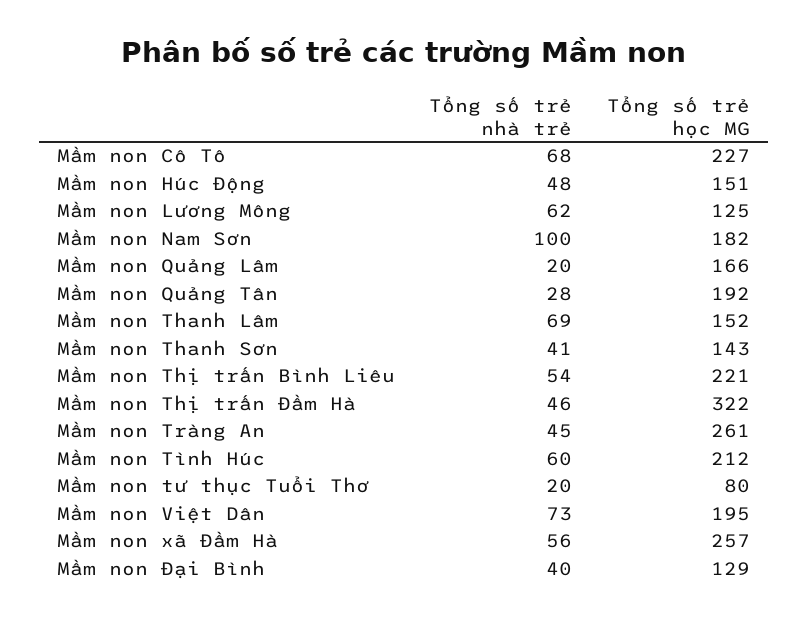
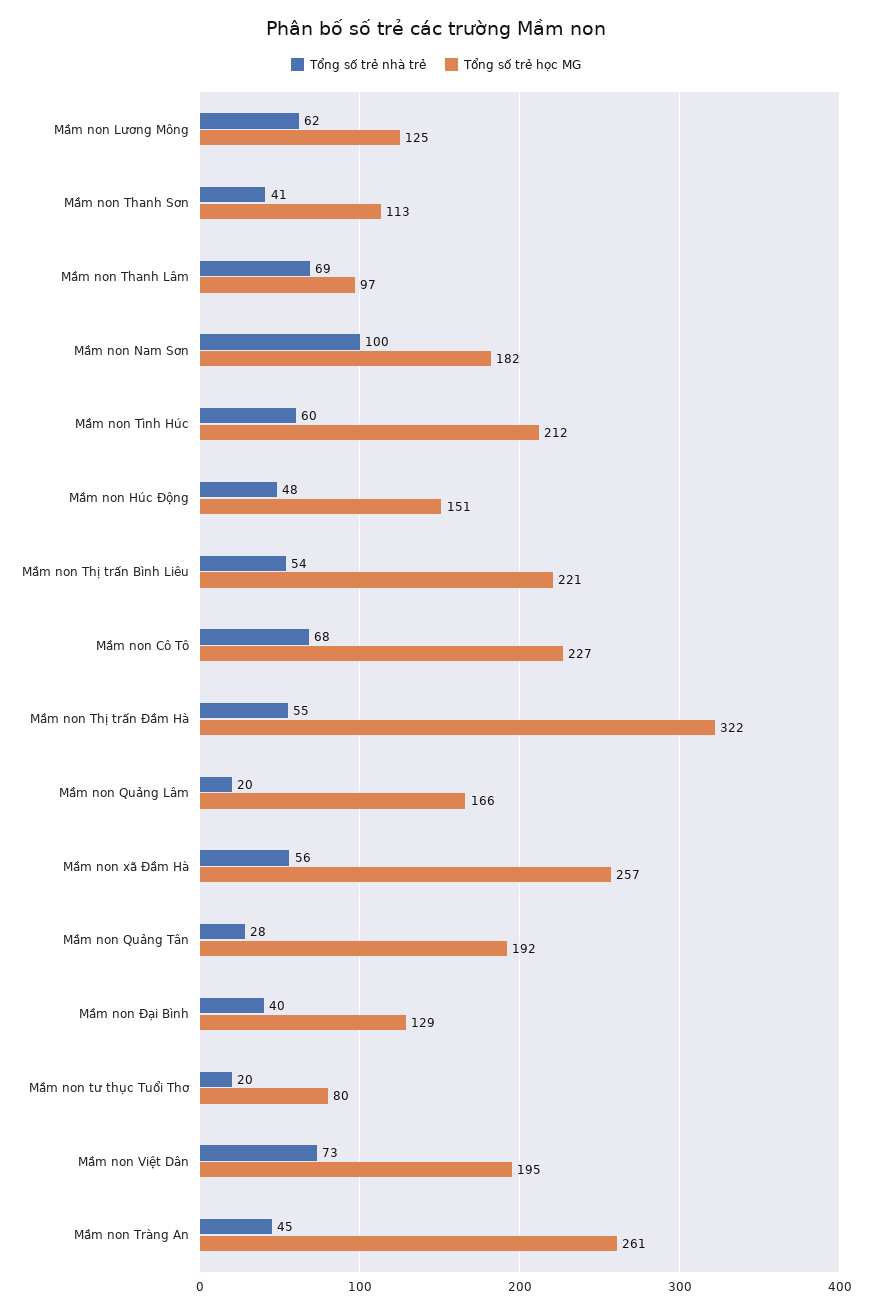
  {
    "Tổng số trẻ nhà trẻ": {
      "Mầm non Cô Tô": 68,
      "Mầm non Húc Động": 48,
      "Mầm non Lương Mông": 62,
      "Mầm non Nam Sơn": 100,
      "Mầm non Quảng Lâm": 20,
      "Mầm non Quảng Tân": 28,
      "Mầm non Thanh Lâm": 69,
      "Mầm non Thanh Sơn": 41,
      "Mầm non Thị trấn Bình Liêu": 54,
-     "Mầm non Thị trấn Đầm Hà": 46,
+     "Mầm non Thị trấn Đầm Hà": 55,
      "Mầm non Tràng An": 45,
      "Mầm non Tình Húc": 60,
      "Mầm non tư thục Tuổi Thơ": 20,
      "Mầm non Việt Dân": 73,
      "Mầm non xã Đầm Hà": 56,
      "Mầm non Đại Bình": 40
    },
    "Tổng số trẻ học MG": {
      "Mầm non Cô Tô": 227,
      "Mầm non Húc Động": 151,
      "Mầm non Lương Mông": 125,
      "Mầm non Nam Sơn": 182,
      "Mầm non Quảng Lâm": 166,
      "Mầm non Quảng Tân": 192,
-     "Mầm non Thanh Lâm": 152,
+     "Mầm non Thanh Lâm": 97,
-     "Mầm non Thanh Sơn": 143,
+     "Mầm non Thanh Sơn": 113,
      "Mầm non Thị trấn Bình Liêu": 221,
      "Mầm non Thị trấn Đầm Hà": 322,
      "Mầm non Tràng An": 261,
      "Mầm non Tình Húc": 212,
      "Mầm non tư thục Tuổi Thơ": 80,
      "Mầm non Việt Dân": 195,
      "Mầm non xã Đầm Hà": 257,
      "Mầm non Đại Bình": 129
    }
  }

